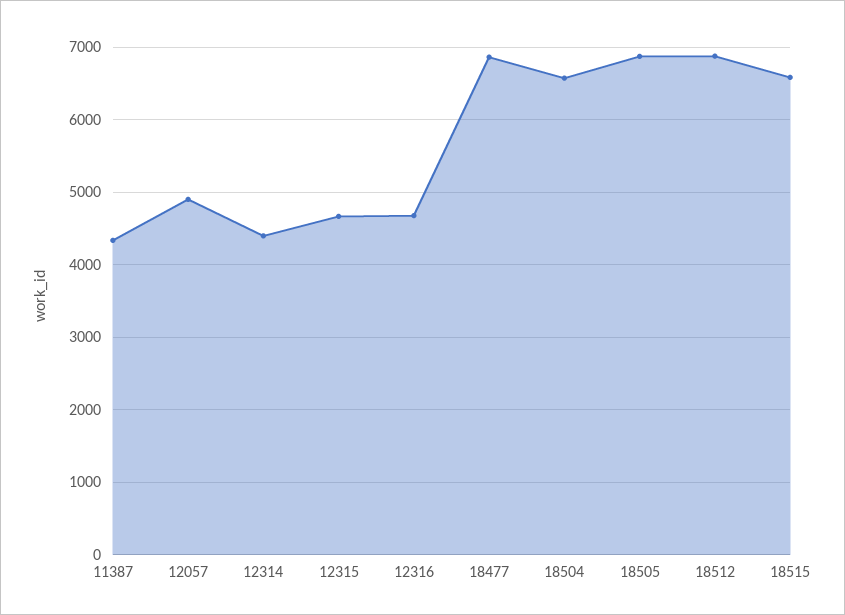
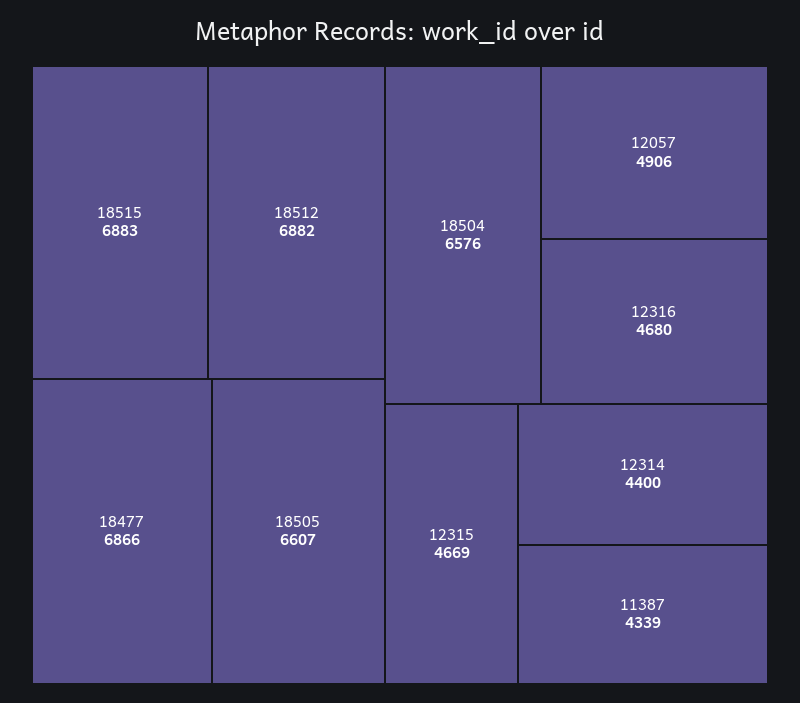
  {
    "11387": 4339,
    "12057": 4906,
    "12314": 4400,
    "12315": 4669,
    "12316": 4680,
    "18477": 6866,
    "18504": 6576,
-   "18505": 6900,
+   "18505": 6607,
    "18512": 6882,
-   "18515": 6600
+   "18515": 6883
  }

